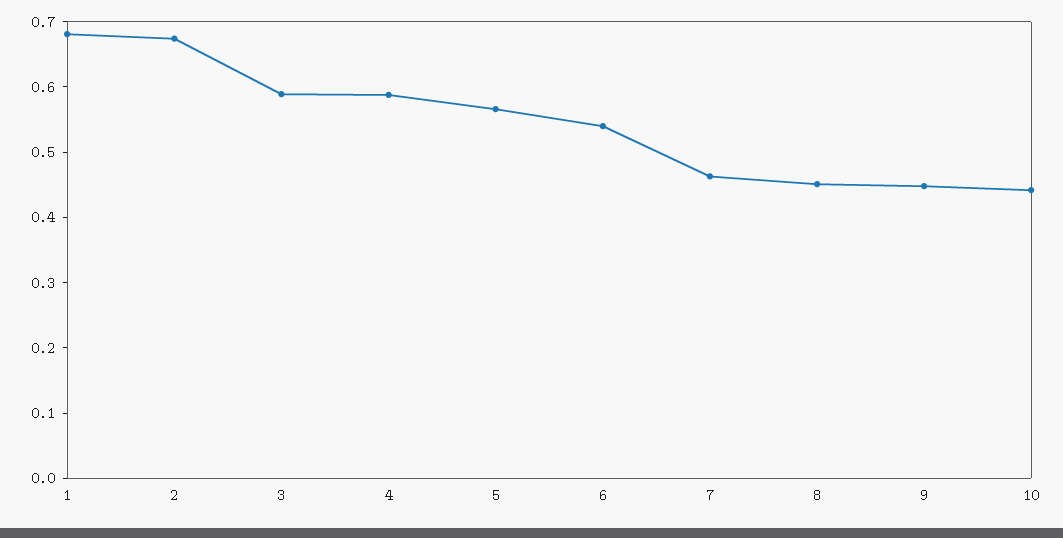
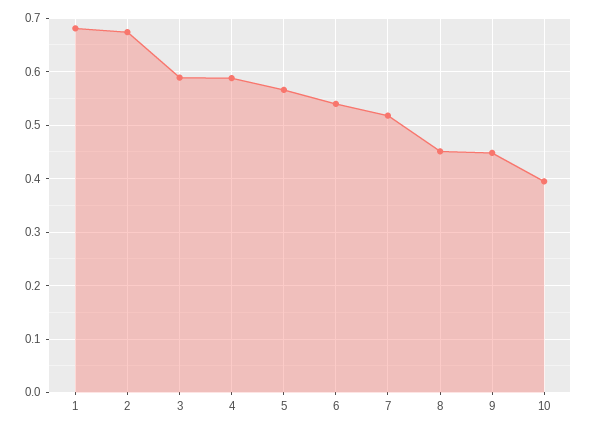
  {
    "1": 0.68,
    "2": 0.68,
    "3": 0.58,
    "4": 0.58,
    "5": 0.56,
    "6": 0.54,
-   "7": 0.46,
+   "7": 0.52,
    "8": 0.46,
    "9": 0.44,
-   "10": 0.44
+   "10": 0.4
  }

